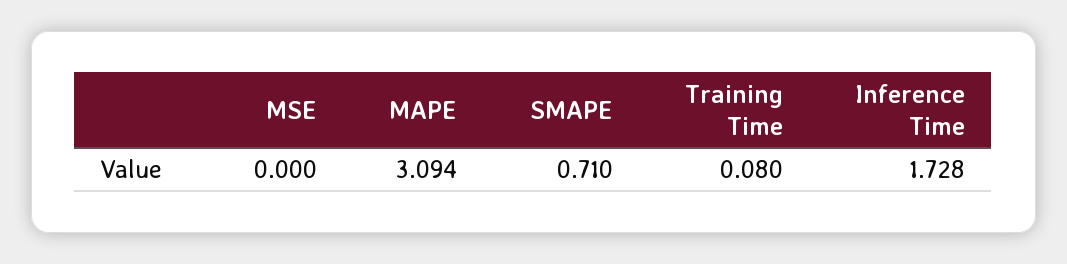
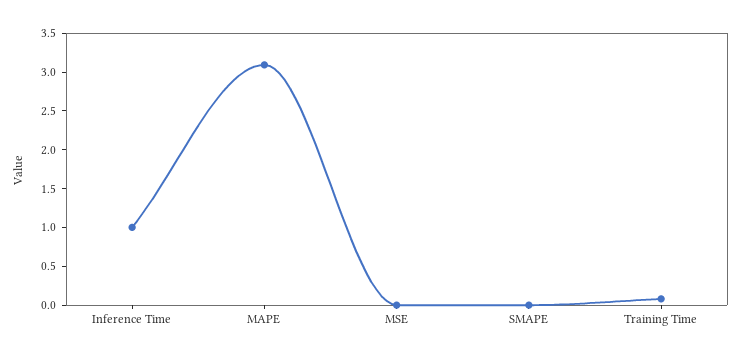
  {
    "MSE": 0,
    "MAPE": 3.094,
-   "SMAPE": 0.71,
+   "SMAPE": 0,
    "Training Time": 0.08,
-   "Inference Time": 1.728
+   "Inference Time": 1
  }

